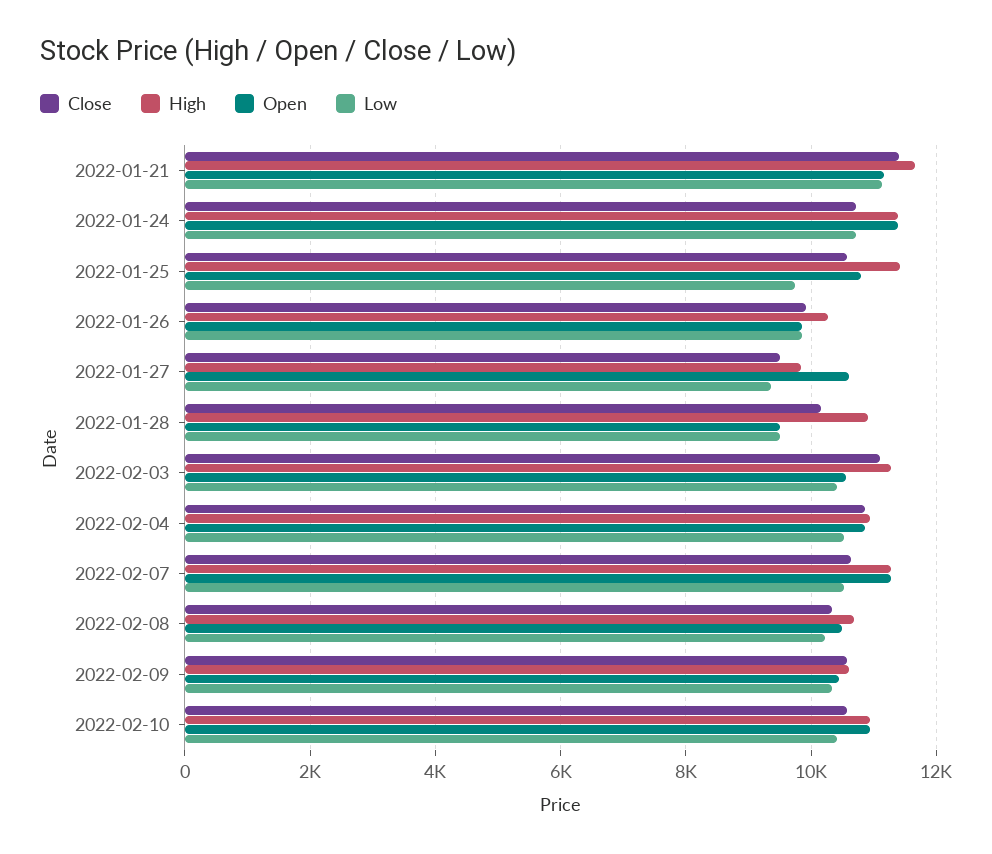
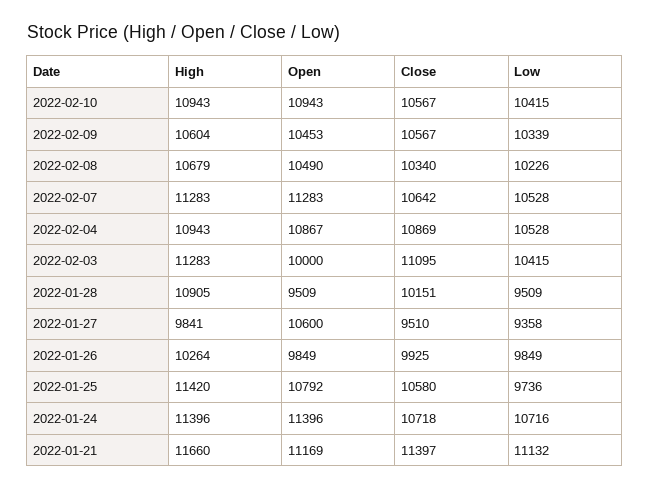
  {
    "Close": {
      "2022-01-21": 11397,
      "2022-01-24": 10718,
      "2022-01-25": 10580,
      "2022-01-26": 9925,
      "2022-01-27": 9510,
      "2022-01-28": 10151,
      "2022-02-03": 11095,
      "2022-02-04": 10869,
      "2022-02-07": 10642,
      "2022-02-08": 10340,
      "2022-02-09": 10567,
      "2022-02-10": 10567
    },
    "High": {
      "2022-01-21": 11660,
      "2022-01-24": 11396,
      "2022-01-25": 11420,
      "2022-01-26": 10264,
      "2022-01-27": 9841,
      "2022-01-28": 10905,
      "2022-02-03": 11283,
      "2022-02-04": 10943,
      "2022-02-07": 11283,
      "2022-02-08": 10679,
      "2022-02-09": 10604,
      "2022-02-10": 10943
    },
    "Open": {
      "2022-01-21": 11169,
      "2022-01-24": 11396,
      "2022-01-25": 10792,
      "2022-01-26": 9849,
      "2022-01-27": 10600,
      "2022-01-28": 9509,
-     "2022-02-03": 10600,
+     "2022-02-03": 10000,
      "2022-02-04": 10867,
      "2022-02-07": 11283,
      "2022-02-08": 10490,
      "2022-02-09": 10453,
      "2022-02-10": 10943
    },
    "Low": {
      "2022-01-21": 11132,
      "2022-01-24": 10716,
      "2022-01-25": 9736,
      "2022-01-26": 9849,
      "2022-01-27": 9358,
      "2022-01-28": 9509,
      "2022-02-03": 10415,
      "2022-02-04": 10528,
      "2022-02-07": 10528,
      "2022-02-08": 10226,
      "2022-02-09": 10339,
      "2022-02-10": 10415
    }
  }

